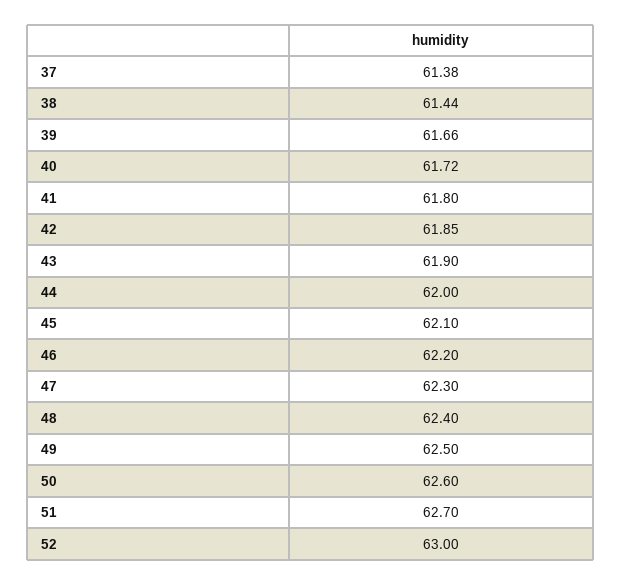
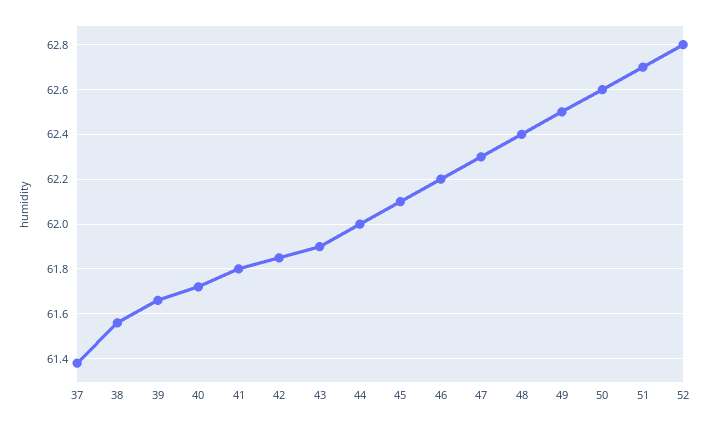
  {
    "37": 61.38,
-   "38": 61.44,
+   "38": 61.55,
    "39": 61.66,
    "40": 61.72,
    "41": 61.8,
    "42": 61.85,
    "43": 61.9,
    "44": 62,
    "45": 62.1,
    "46": 62.2,
    "47": 62.3,
    "48": 62.4,
    "49": 62.5,
    "50": 62.6,
    "51": 62.7,
-   "52": 63
+   "52": 62.8
  }

